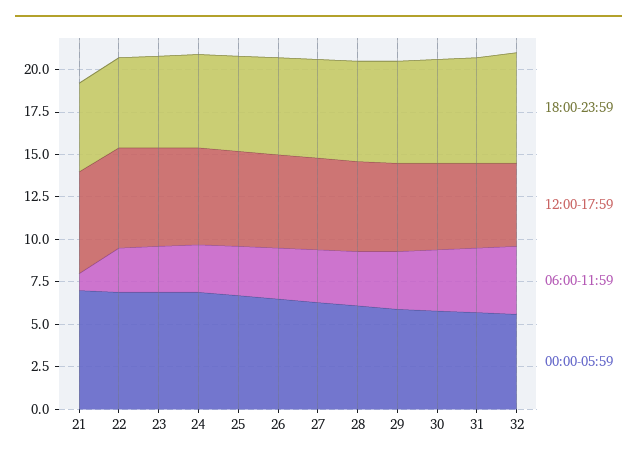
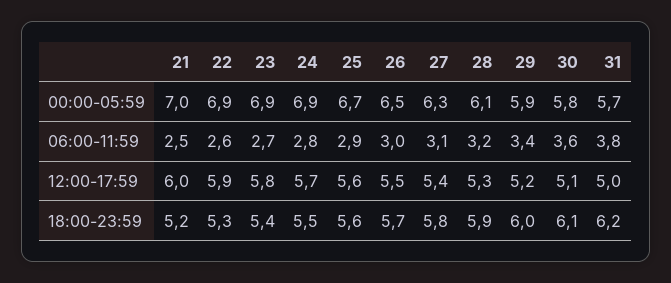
  {
    "18:00-23:59": {
      "21": 5.2,
      "22": 5.3,
      "23": 5.4,
      "24": 5.5,
      "25": 5.6,
      "26": 5.7,
      "27": 5.8,
      "28": 5.9,
      "29": 6,
      "30": 6.1,
-     "31": 6.2,
+     "31": 6.2
-     "32": 6.5
    },
    "12:00-17:59": {
      "21": 6,
      "22": 5.9,
      "23": 5.8,
      "24": 5.7,
      "25": 5.6,
      "26": 5.5,
      "27": 5.4,
      "28": 5.3,
      "29": 5.2,
      "30": 5.1,
-     "31": 5,
+     "31": 5
-     "32": 5
    },
    "06:00-11:59": {
-     "21": 1,
+     "21": 2.5,
      "22": 2.6,
      "23": 2.7,
      "24": 2.8,
      "25": 2.9,
      "26": 3,
      "27": 3.1,
      "28": 3.2,
      "29": 3.4,
      "30": 3.6,
-     "31": 3.8,
+     "31": 3.8
-     "32": 4
    },
    "00:00-05:59": {
      "21": 7,
      "22": 6.9,
      "23": 6.9,
      "24": 6.9,
      "25": 6.7,
      "26": 6.5,
      "27": 6.3,
      "28": 6.1,
      "29": 5.9,
      "30": 5.8,
-     "31": 5.7,
+     "31": 5.7
-     "32": 5.5
    }
  }

